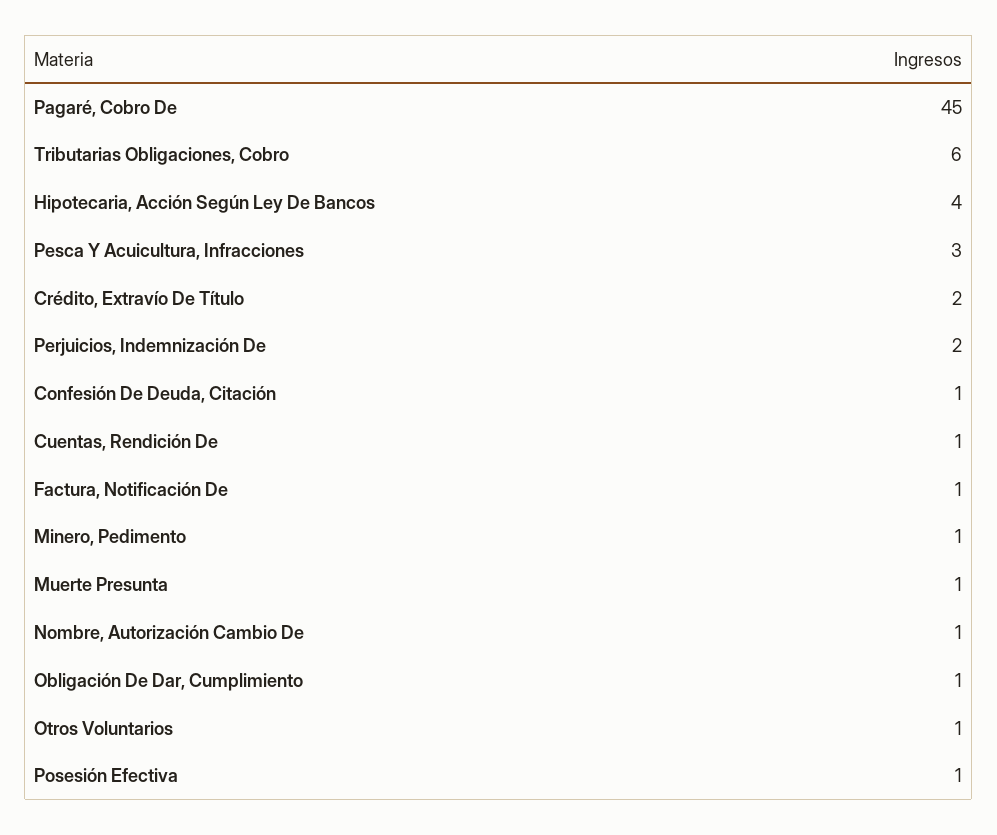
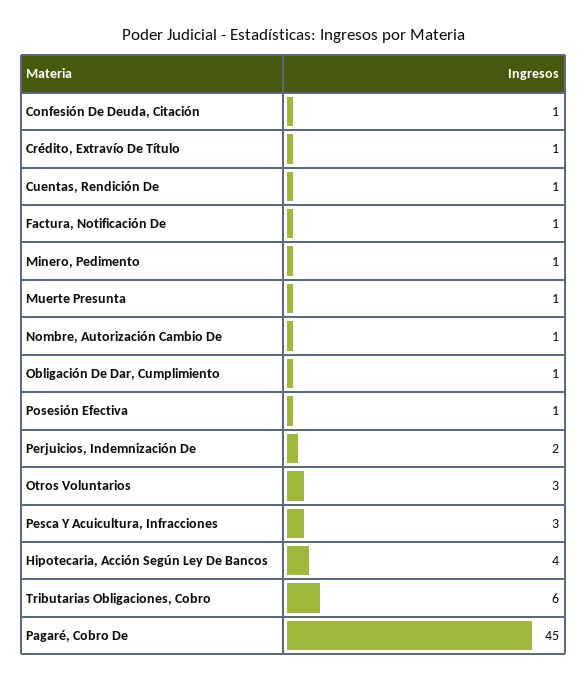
  {
    "Pagaré, Cobro De": 45,
    "Tributarias Obligaciones, Cobro": 6,
    "Hipotecaria, Acción Según Ley De Bancos": 4,
    "Pesca Y Acuicultura, Infracciones": 3,
-   "Crédito, Extravío De Título": 2,
+   "Crédito, Extravío De Título": 1,
    "Perjuicios, Indemnización De": 2,
    "Confesión De Deuda, Citación": 1,
    "Cuentas, Rendición De": 1,
    "Factura, Notificación De": 1,
    "Minero, Pedimento": 1,
    "Muerte Presunta": 1,
    "Nombre, Autorización Cambio De": 1,
    "Obligación De Dar, Cumplimiento": 1,
-   "Otros Voluntarios": 1,
+   "Otros Voluntarios": 3,
    "Posesión Efectiva": 1
  }

